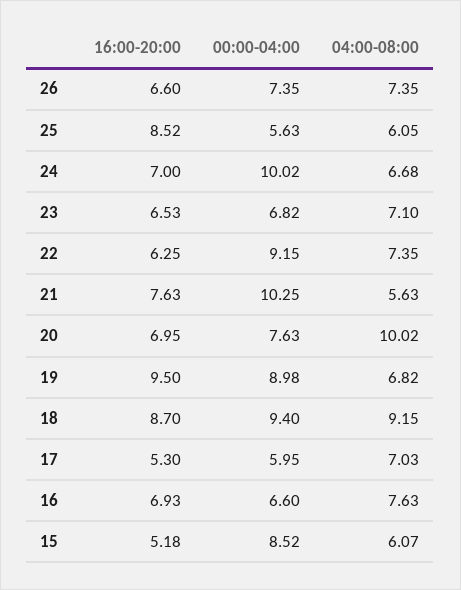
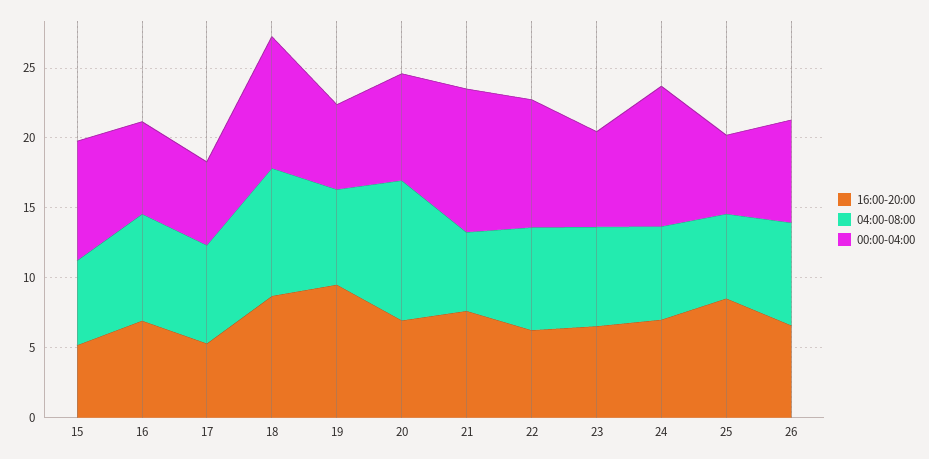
  {
    "16:00-20:00": {
      "26": 6.6,
      "25": 8.52,
      "24": 7,
      "23": 6.53,
      "22": 6.25,
      "21": 7.63,
      "20": 6.95,
      "19": 9.5,
      "18": 8.7,
      "17": 5.3,
      "16": 6.93,
      "15": 5.18
    },
    "00:00-04:00": {
      "26": 7.35,
      "25": 5.63,
      "24": 10.02,
      "23": 6.82,
      "22": 9.15,
      "21": 10.25,
      "20": 7.63,
-     "19": 8.98,
+     "19": 6,
      "18": 9.4,
      "17": 5.95,
      "16": 6.6,
      "15": 8.52
    },
    "04:00-08:00": {
      "26": 7.35,
      "25": 6.05,
      "24": 6.68,
      "23": 7.1,
      "22": 7.35,
      "21": 5.63,
      "20": 10.02,
      "19": 6.82,
      "18": 9.15,
      "17": 7.03,
      "16": 7.63,
      "15": 6.07
    }
  }

